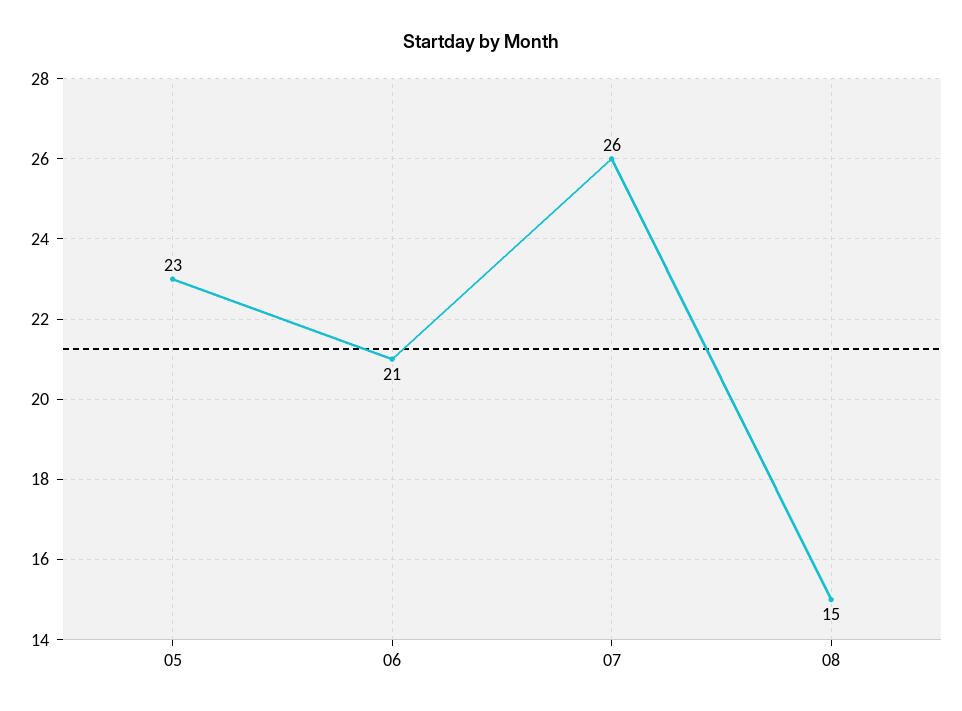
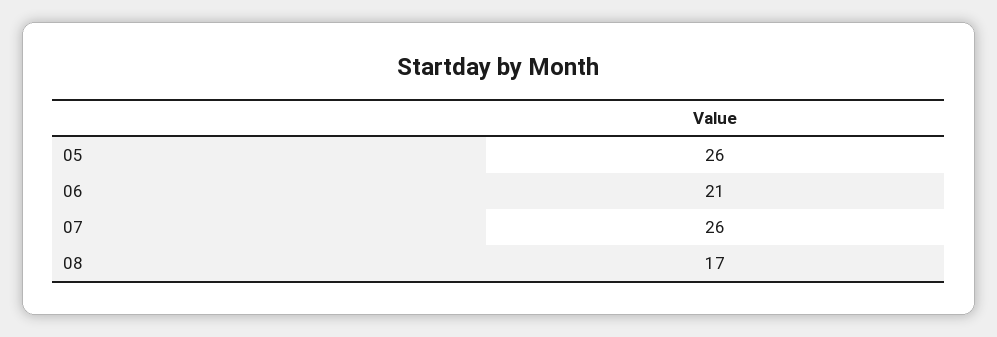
  {
-   "05": 23,
+   "05": 26,
    "06": 21,
    "07": 26,
-   "08": 15
+   "08": 17
  }

